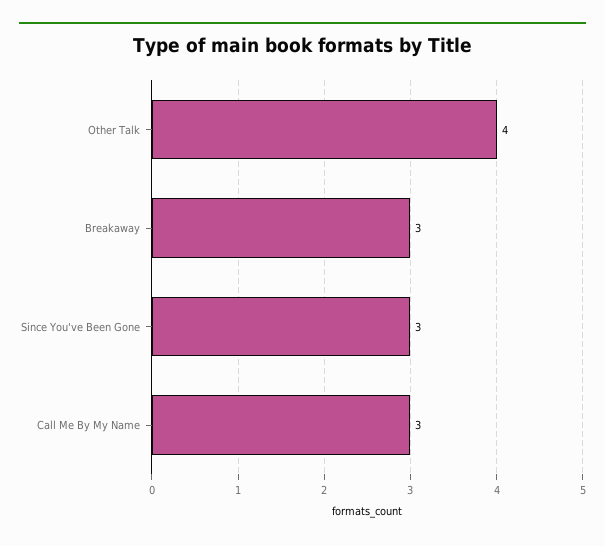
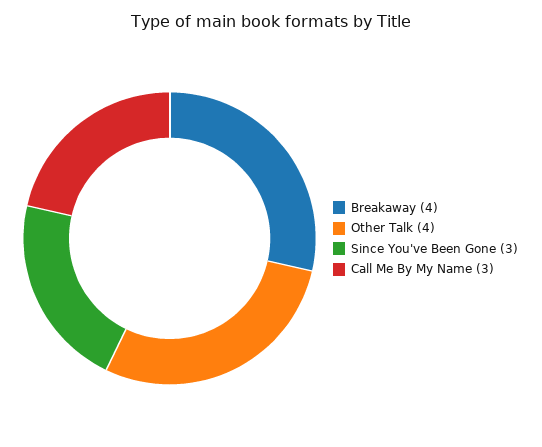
  {
    "Other Talk": 4,
-   "Breakaway": 3,
+   "Breakaway": 4,
    "Since You've Been Gone": 3,
    "Call Me By My Name": 3
  }

